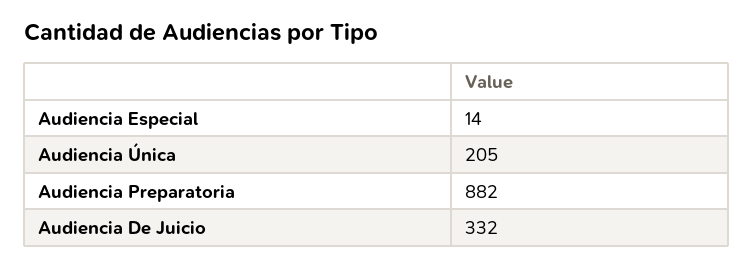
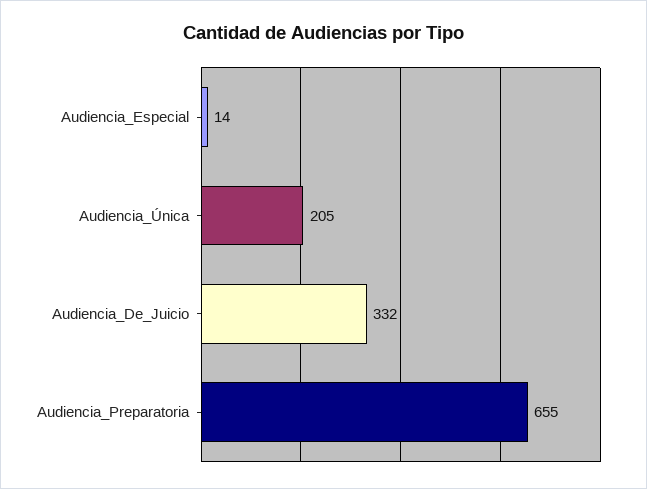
  {
    "Audiencia Especial": 14,
    "Audiencia Única": 205,
-   "Audiencia Preparatoria": 882,
+   "Audiencia Preparatoria": 655,
    "Audiencia De Juicio": 332
  }

